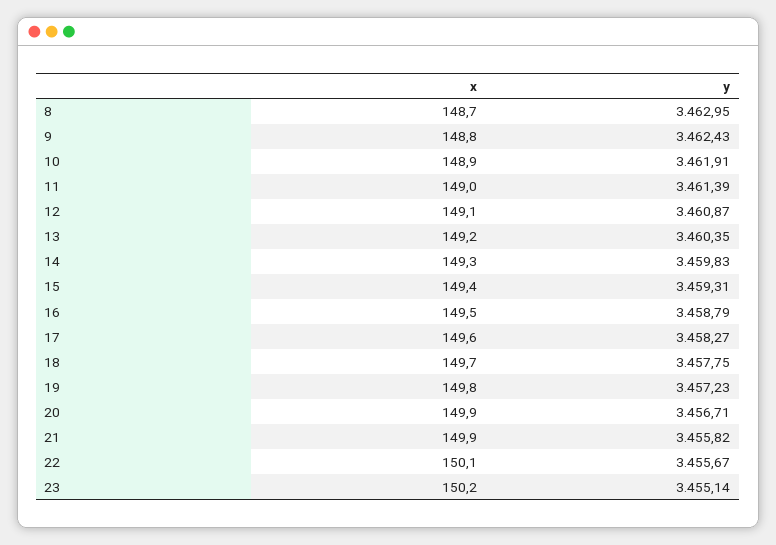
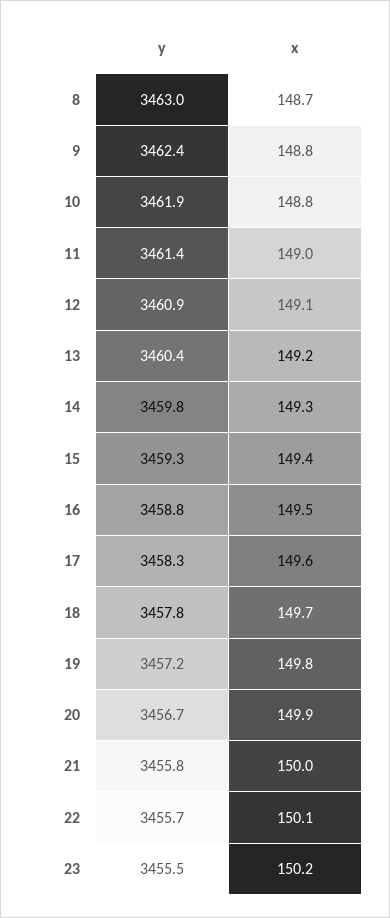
  {
    "x": {
      "8": 148.7,
      "9": 148.8,
-     "10": 148.9,
+     "10": 148.8,
      "11": 149,
      "12": 149.1,
      "13": 149.2,
      "14": 149.3,
      "15": 149.4,
      "16": 149.5,
      "17": 149.6,
      "18": 149.7,
      "19": 149.8,
      "20": 149.9,
-     "21": 149.9,
+     "21": 150,
      "22": 150.1,
      "23": 150.2
    },
    "y": {
      "8": 3462.95,
      "9": 3462.43,
      "10": 3461.91,
      "11": 3461.39,
      "12": 3460.87,
      "13": 3460.35,
      "14": 3459.83,
      "15": 3459.31,
      "16": 3458.79,
      "17": 3458.27,
      "18": 3457.75,
      "19": 3457.23,
      "20": 3456.71,
      "21": 3455.82,
      "22": 3455.67,
-     "23": 3455.14
+     "23": 3455.5
    }
  }

